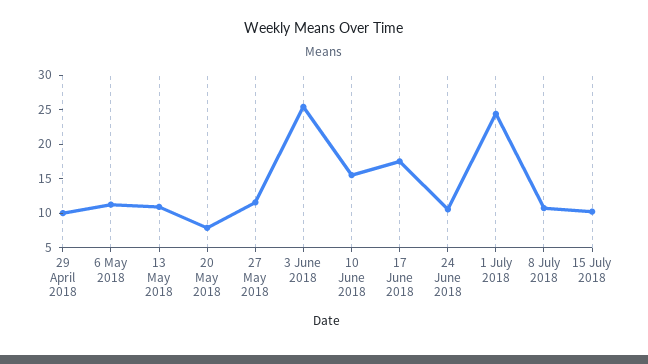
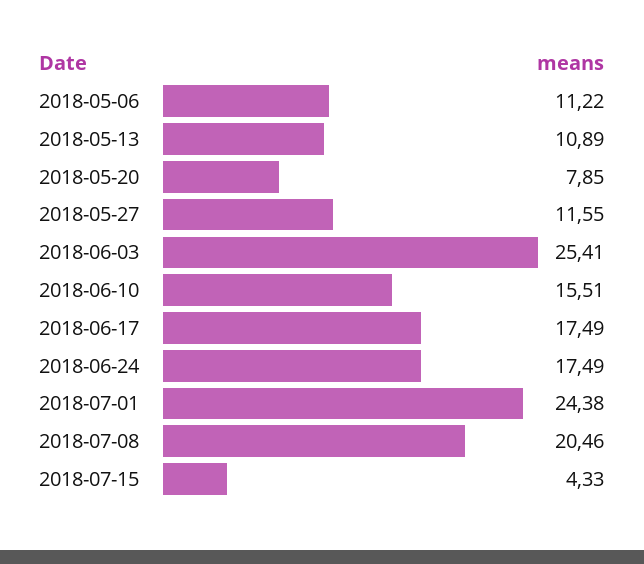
  {
-   "29 April 2018": 10,
    "6 May 2018": 11.22,
    "13 May 2018": 10.89,
    "20 May 2018": 7.85,
    "27 May 2018": 11.55,
    "3 June 2018": 25.41,
    "10 June 2018": 15.51,
    "17 June 2018": 17.49,
-   "24 June 2018": 10,
+   "24 June 2018": 17.49,
    "1 July 2018": 24.38,
-   "8 July 2018": 10,
+   "8 July 2018": 20.46,
-   "15 July 2018": 10
+   "15 July 2018": 4.33
  }

